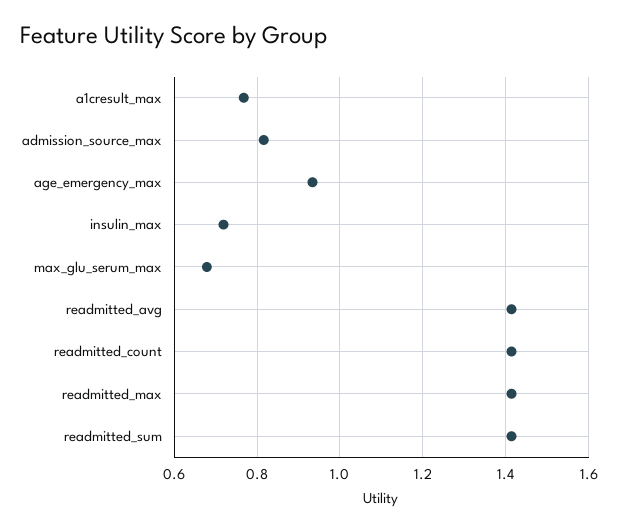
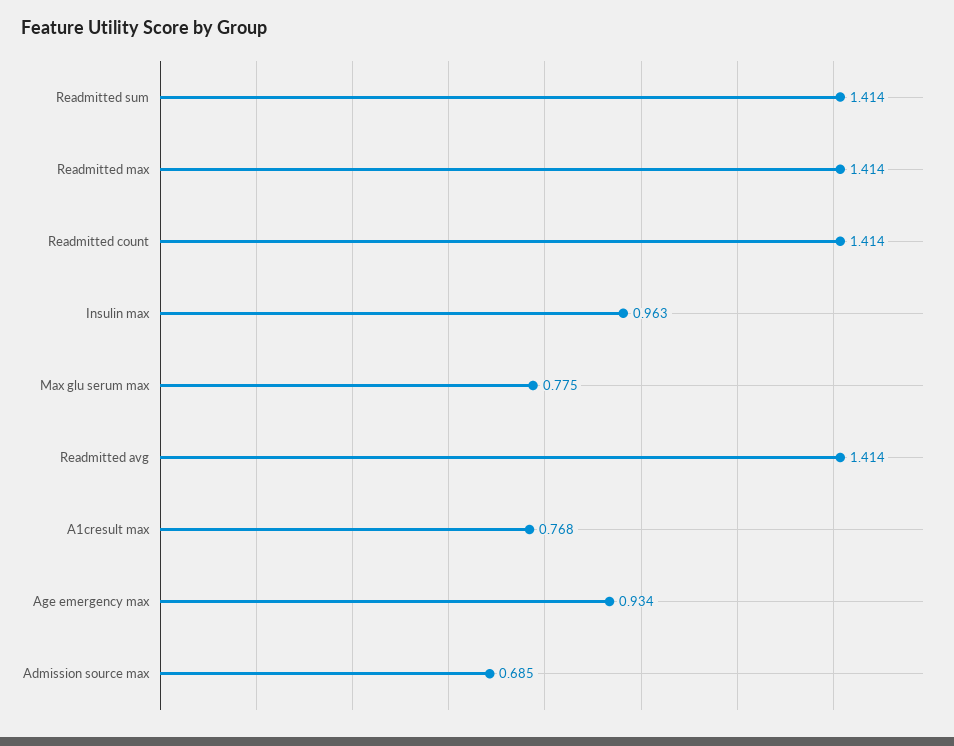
  {
    "a1cresult_max": 0.768,
-   "admission_source_max": 0.82,
+   "admission_source_max": 0.685,
    "age_emergency_max": 0.934,
-   "insulin_max": 0.72,
+   "insulin_max": 0.963,
-   "max_glu_serum_max": 0.68,
+   "max_glu_serum_max": 0.775,
    "readmitted_avg": 1.414,
    "readmitted_count": 1.414,
    "readmitted_max": 1.414,
    "readmitted_sum": 1.414
  }

